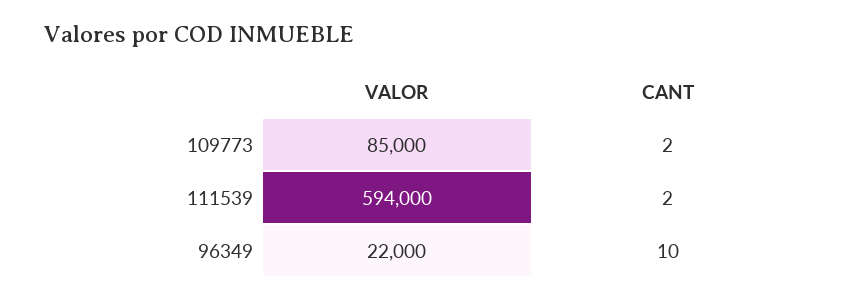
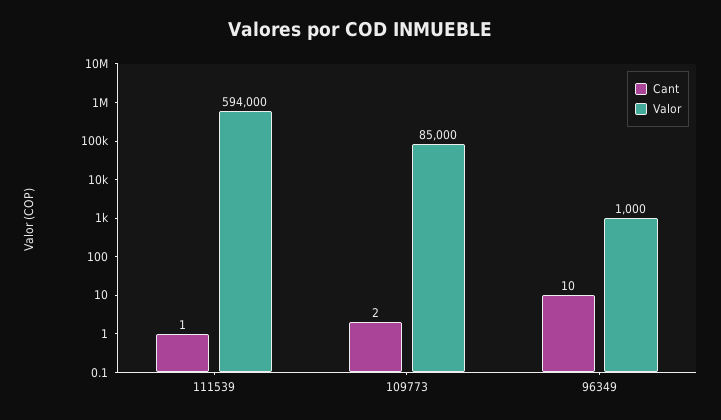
  {
    "VALOR": {
      "109773": 85000,
      "111539": 594000,
-     "96349": 22000
+     "96349": 1000
    },
    "CANT": {
      "109773": 2,
-     "111539": 2,
+     "111539": 1,
      "96349": 10
    }
  }

